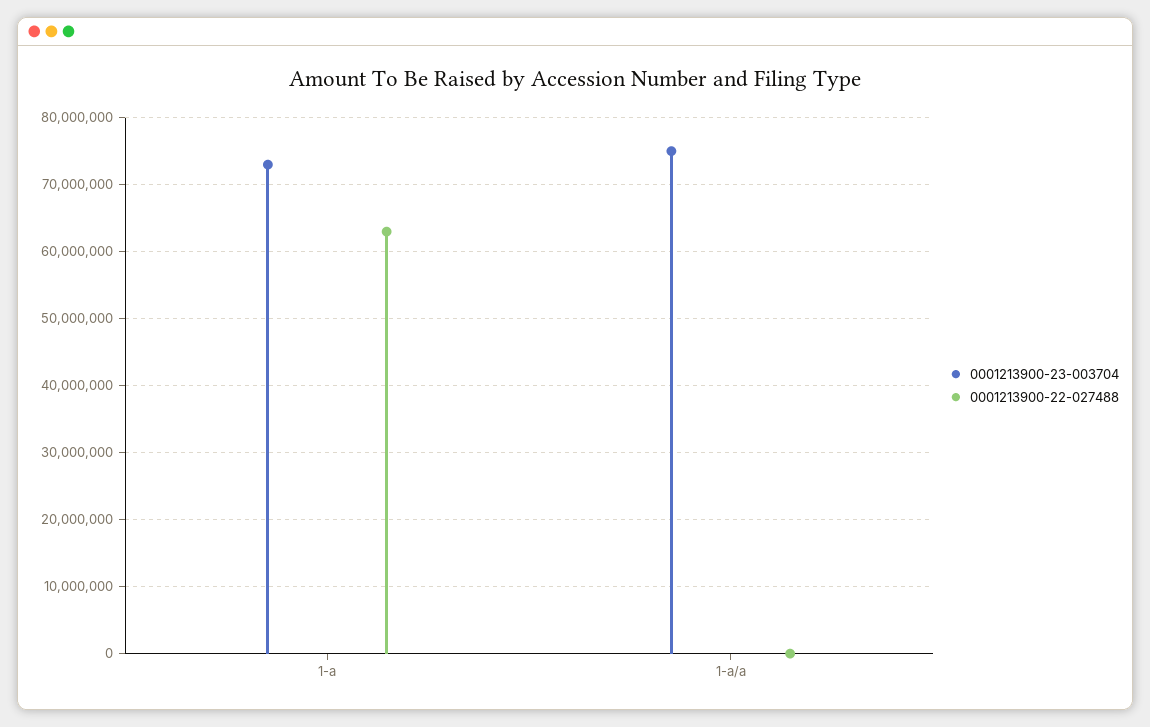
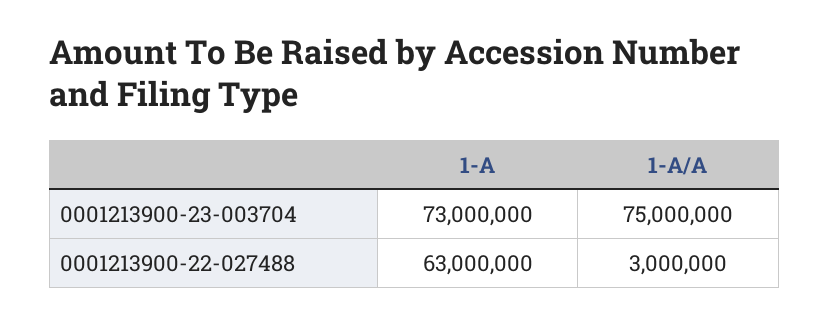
  {
    "0001213900-23-003704": {
      "1-a": 73000000,
      "1-a/a": 75000000
    },
    "0001213900-22-027488": {
      "1-a": 63000000,
-     "1-a/a": 0
+     "1-a/a": 3000000
    }
  }

